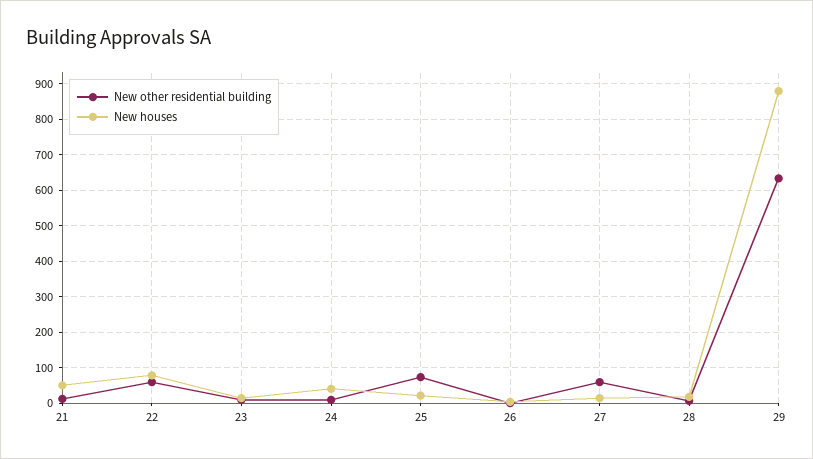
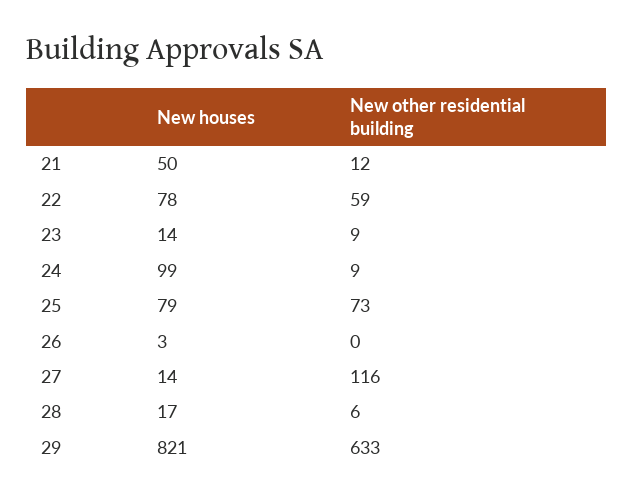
  {
    "New other residential building": {
      "21": 12,
      "22": 59,
      "23": 9,
      "24": 9,
      "25": 73,
      "26": 0,
-     "27": 60,
+     "27": 116,
      "28": 6,
      "29": 633
    },
    "New houses": {
      "21": 50,
      "22": 78,
      "23": 14,
-     "24": 40,
+     "24": 99,
-     "25": 20,
+     "25": 79,
      "26": 3,
      "27": 14,
      "28": 17,
-     "29": 880
+     "29": 821
    }
  }

